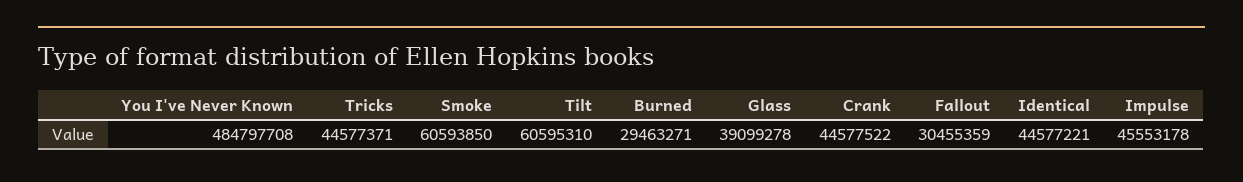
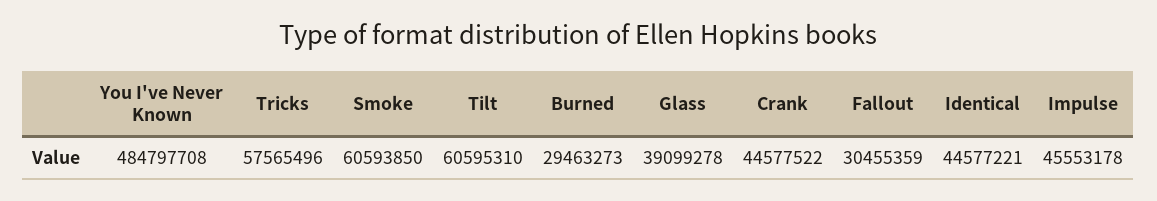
  {
    "You I've Never Known": 484797708,
-   "Tricks": 44577371,
+   "Tricks": 57565496,
    "Smoke": 60593850,
    "Tilt": 60595310,
-   "Burned": 29463271,
+   "Burned": 29463273,
    "Glass": 39099278,
    "Crank": 44577522,
    "Fallout": 30455359,
    "Identical": 44577221,
    "Impulse": 45553178
  }

